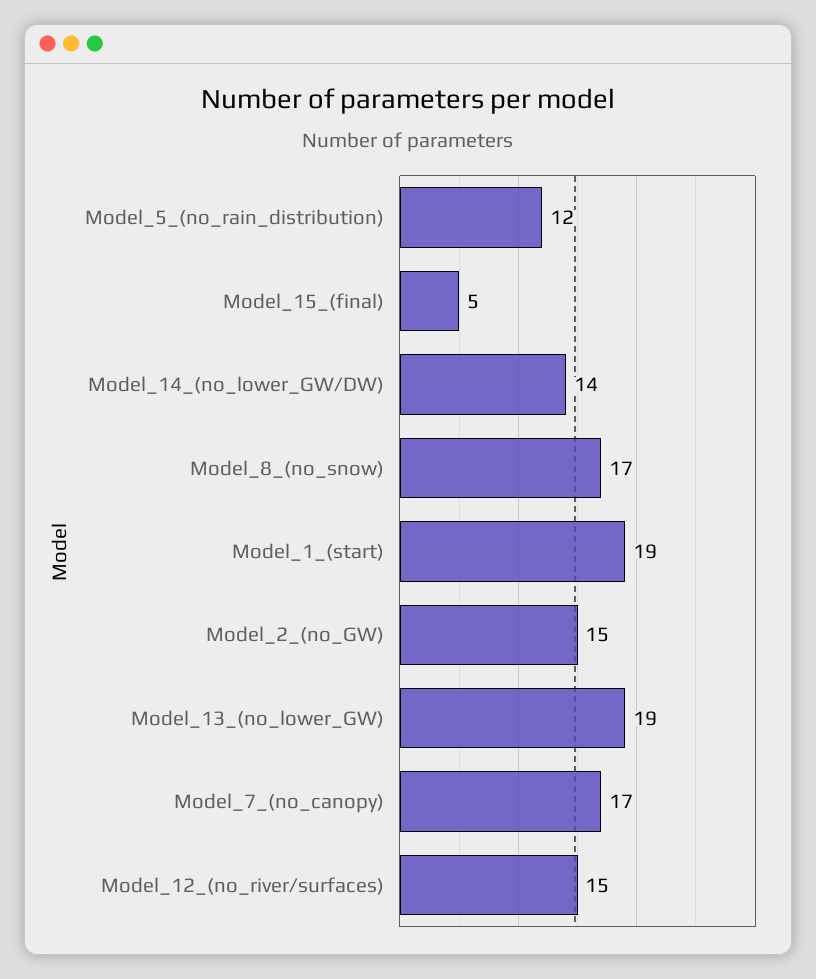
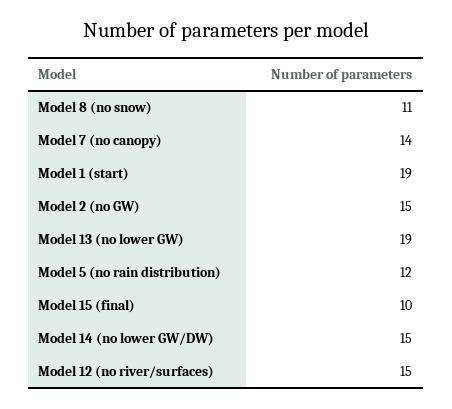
  {
    "Model_5_(no_rain_distribution)": 12,
-   "Model_15_(final)": 5,
+   "Model_15_(final)": 10,
-   "Model_14_(no_lower_GW/DW)": 14,
+   "Model_14_(no_lower_GW/DW)": 15,
-   "Model_8_(no_snow)": 17,
+   "Model_8_(no_snow)": 11,
    "Model_1_(start)": 19,
    "Model_2_(no_GW)": 15,
    "Model_13_(no_lower_GW)": 19,
-   "Model_7_(no_canopy)": 17,
+   "Model_7_(no_canopy)": 14,
    "Model_12_(no_river/surfaces)": 15
  }

